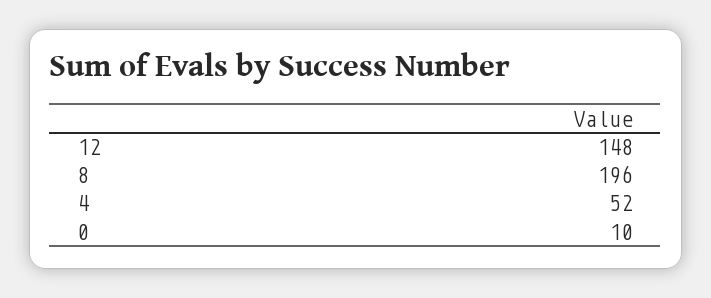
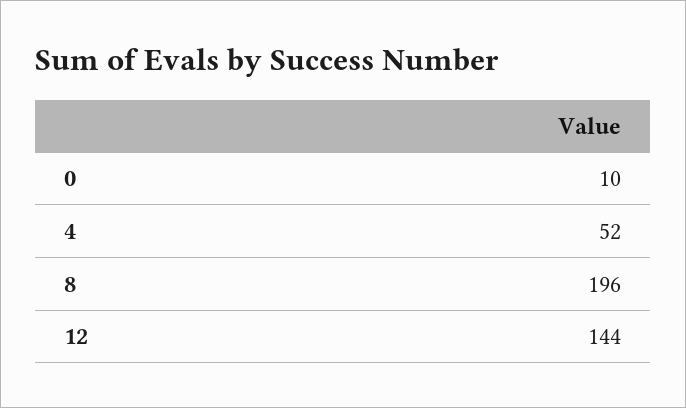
  {
-   "12": 148,
+   "12": 144,
    "8": 196,
    "4": 52,
    "0": 10
  }

